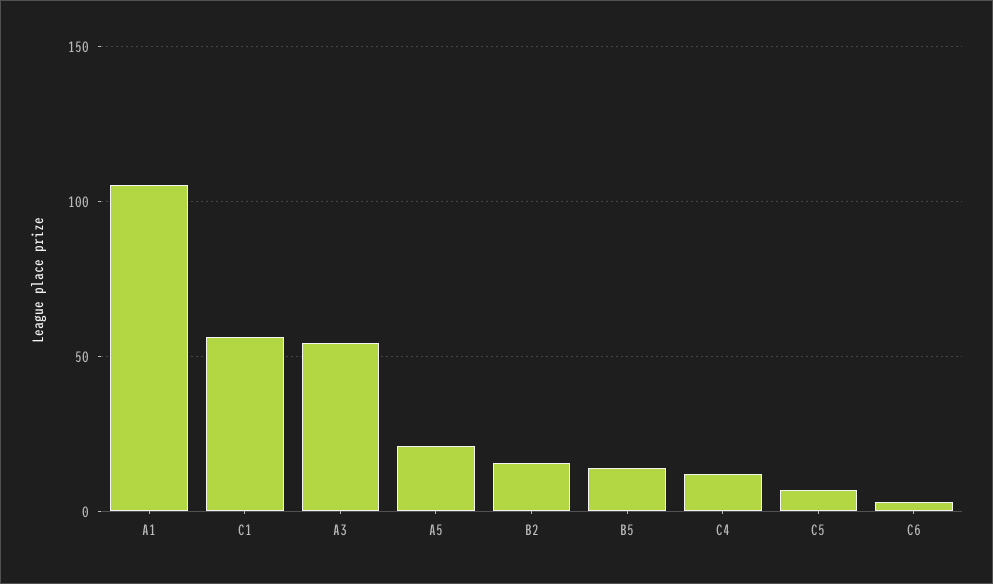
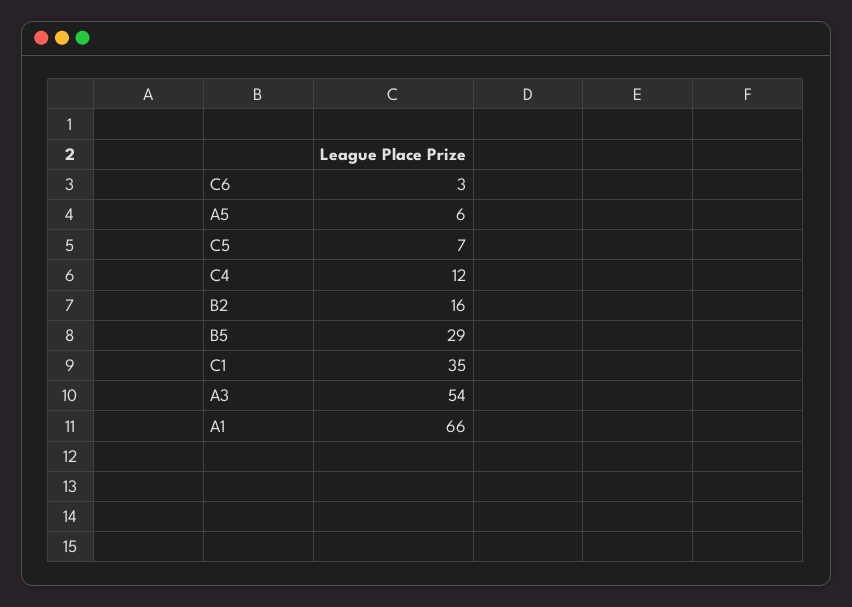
  {
-   "A1": 105,
+   "A1": 66,
-   "C1": 55,
+   "C1": 35,
    "A3": 54,
-   "A5": 20,
+   "A5": 6,
    "B2": 16,
-   "B5": 15,
+   "B5": 29,
    "C4": 12,
    "C5": 7,
    "C6": 3
  }

